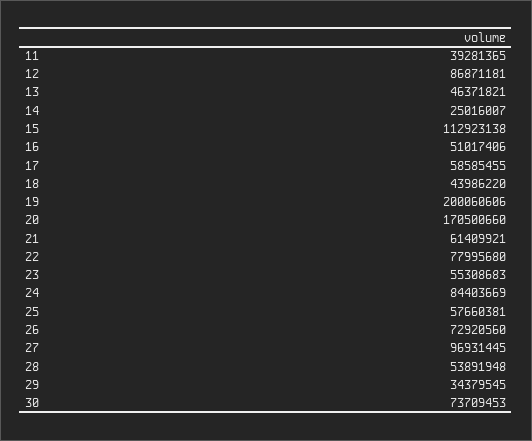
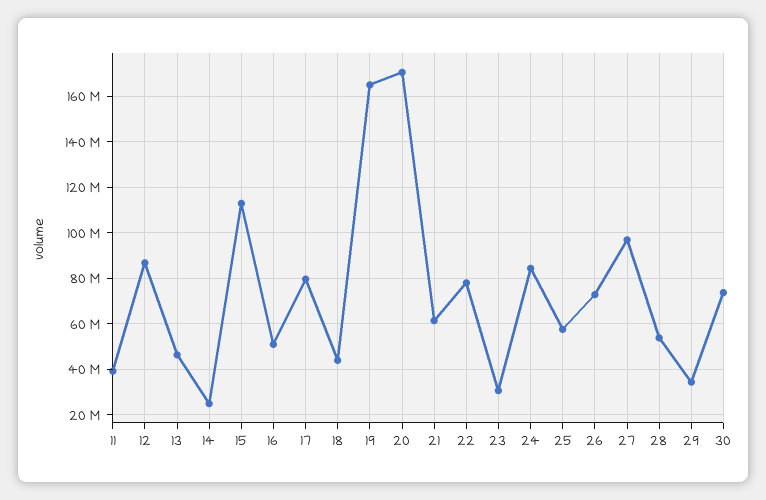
  {
    "11": 39281365,
    "12": 86871181,
    "13": 46371821,
    "14": 25016007,
    "15": 112923138,
    "16": 51017406,
-   "17": 58585455,
+   "17": 80000000,
    "18": 43986220,
-   "19": 200060606,
+   "19": 165000000,
    "20": 170500660,
    "21": 61409921,
    "22": 77995680,
-   "23": 55308683,
+   "23": 30000000,
    "24": 84403669,
    "25": 57660381,
    "26": 72920560,
    "27": 96931445,
    "28": 53891948,
    "29": 34379545,
    "30": 73709453
  }

